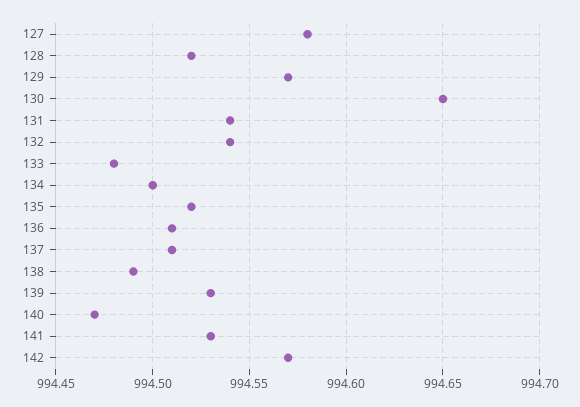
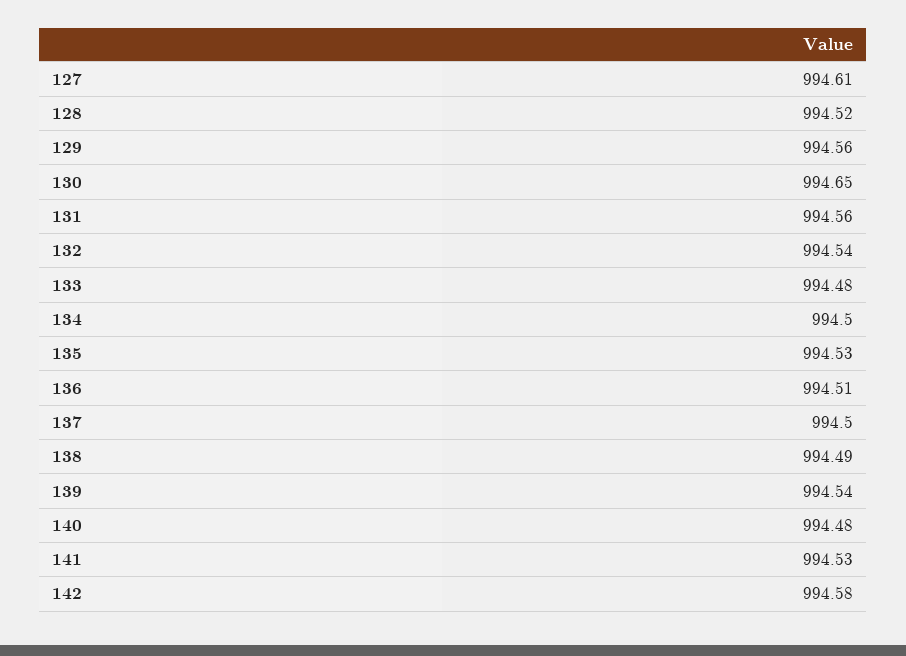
  {
-   "127": 994.58,
+   "127": 994.61,
    "128": 994.52,
-   "129": 994.57,
+   "129": 994.56,
    "130": 994.65,
-   "131": 994.54,
+   "131": 994.56,
    "132": 994.54,
    "133": 994.48,
    "134": 994.5,
-   "135": 994.52,
+   "135": 994.53,
    "136": 994.51,
-   "137": 994.51,
+   "137": 994.5,
    "138": 994.49,
-   "139": 994.53,
+   "139": 994.54,
-   "140": 994.47,
+   "140": 994.48,
    "141": 994.53,
-   "142": 994.57
+   "142": 994.58
  }

